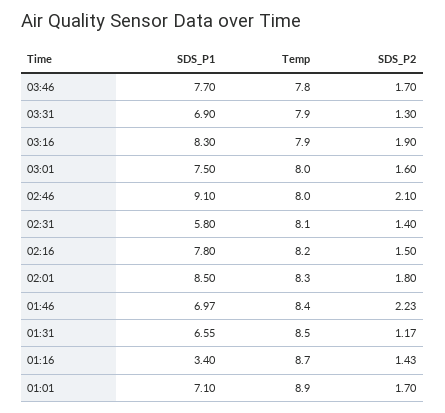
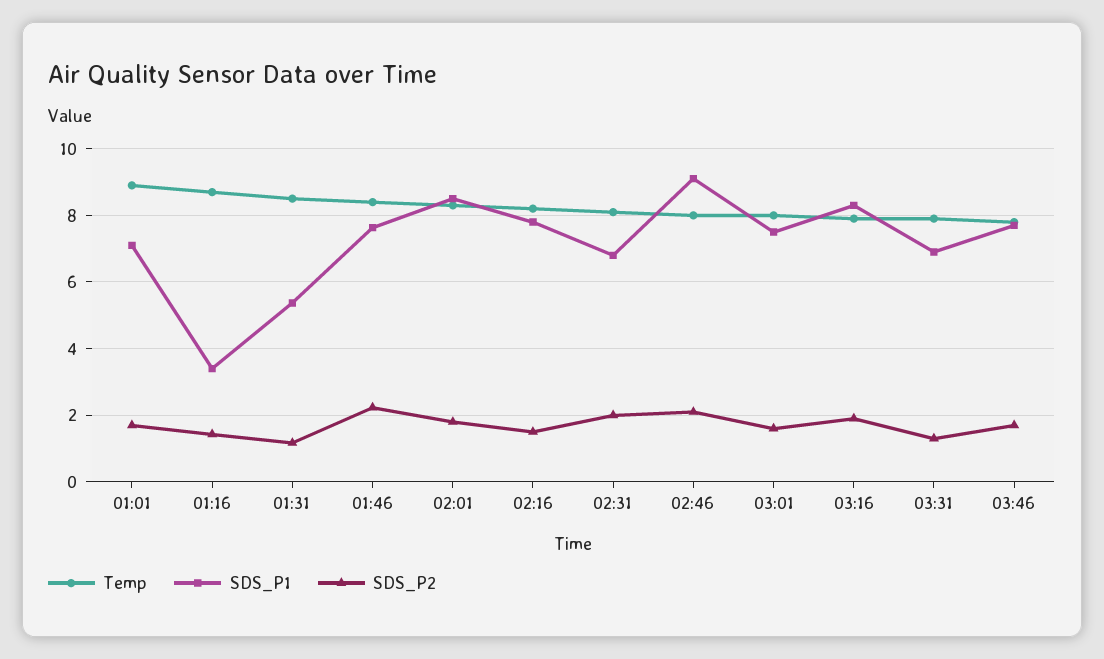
  {
    "SDS_P1": {
      "03:46": 7.7,
      "03:31": 6.9,
      "03:16": 8.3,
      "03:01": 7.5,
      "02:46": 9.1,
-     "02:31": 5.8,
+     "02:31": 6.8,
      "02:16": 7.8,
      "02:01": 8.5,
-     "01:46": 6.97,
+     "01:46": 7.6,
-     "01:31": 6.55,
+     "01:31": 5.4,
      "01:16": 3.4,
      "01:01": 7.1
    },
    "Temp": {
      "03:46": 7.8,
      "03:31": 7.9,
      "03:16": 7.9,
      "03:01": 8,
      "02:46": 8,
      "02:31": 8.1,
      "02:16": 8.2,
      "02:01": 8.3,
      "01:46": 8.4,
      "01:31": 8.5,
      "01:16": 8.7,
      "01:01": 8.9
    },
    "SDS_P2": {
      "03:46": 1.7,
      "03:31": 1.3,
      "03:16": 1.9,
      "03:01": 1.6,
      "02:46": 2.1,
-     "02:31": 1.4,
+     "02:31": 2,
      "02:16": 1.5,
      "02:01": 1.8,
      "01:46": 2.23,
      "01:31": 1.17,
      "01:16": 1.43,
      "01:01": 1.7
    }
  }

